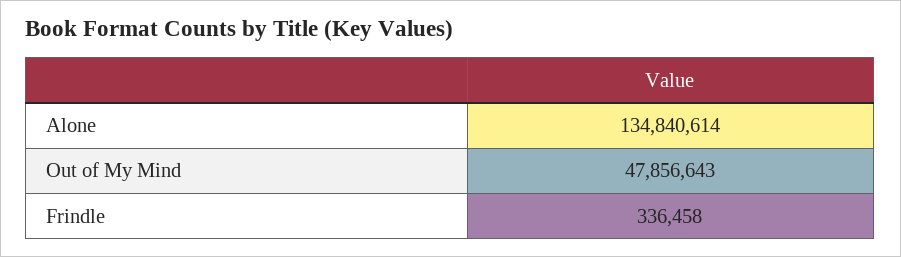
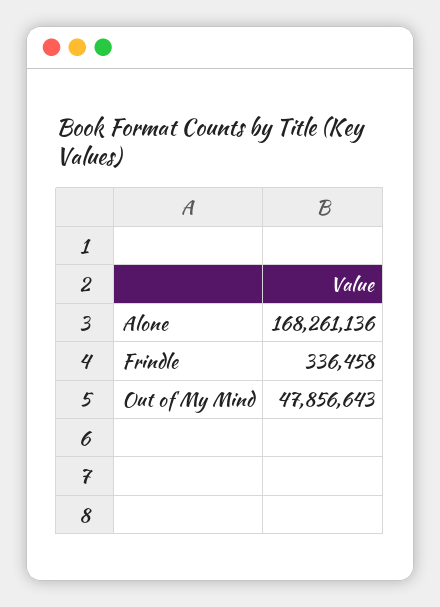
  {
-   "Alone": 134840614,
+   "Alone": 168261136,
    "Out of My Mind": 47856643,
    "Frindle": 336458
  }

